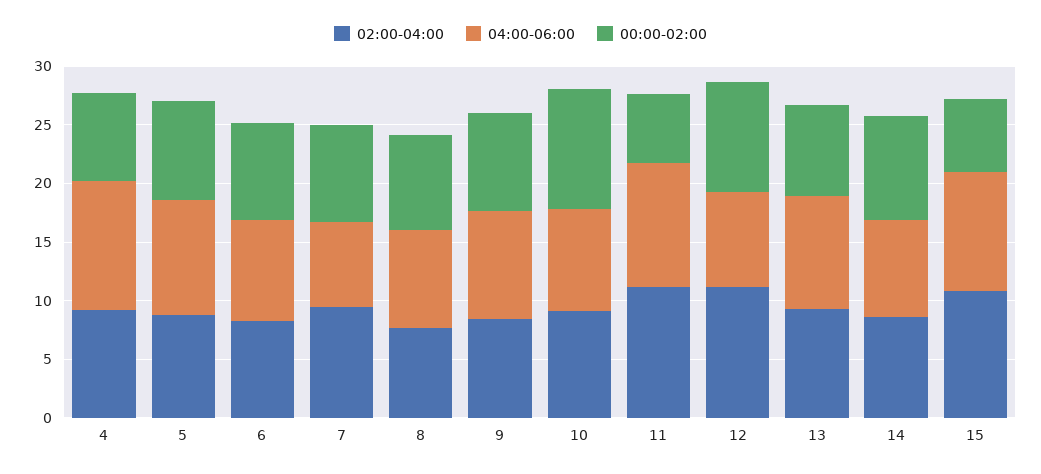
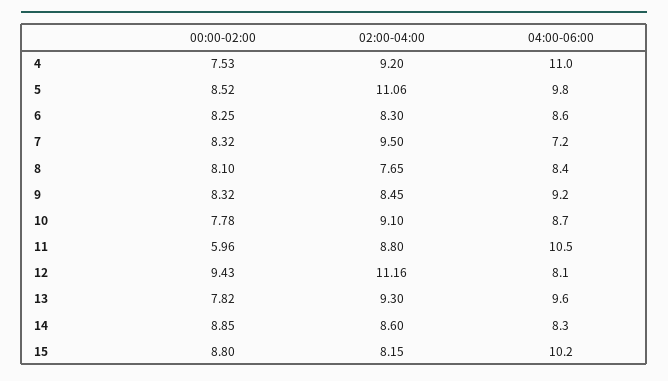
  {
    "02:00-04:00": {
      "4": 9.2,
-     "5": 9,
+     "5": 11.06,
      "6": 8.3,
      "7": 9.5,
      "8": 7.65,
      "9": 8.45,
      "10": 9.1,
-     "11": 11,
+     "11": 8.8,
      "12": 11.16,
      "13": 9.3,
      "14": 8.6,
-     "15": 11
+     "15": 8.15
    },
    "04:00-06:00": {
      "4": 11,
      "5": 9.8,
      "6": 8.6,
      "7": 7.2,
      "8": 8.4,
      "9": 9.2,
      "10": 8.7,
      "11": 10.5,
      "12": 8.1,
      "13": 9.6,
      "14": 8.3,
      "15": 10.2
    },
    "00:00-02:00": {
      "4": 7.53,
      "5": 8.52,
      "6": 8.25,
      "7": 8.32,
      "8": 8.1,
      "9": 8.32,
-     "10": 10,
+     "10": 7.78,
      "11": 5.96,
      "12": 9.43,
      "13": 7.82,
      "14": 8.85,
-     "15": 6
+     "15": 8.8
    }
  }

